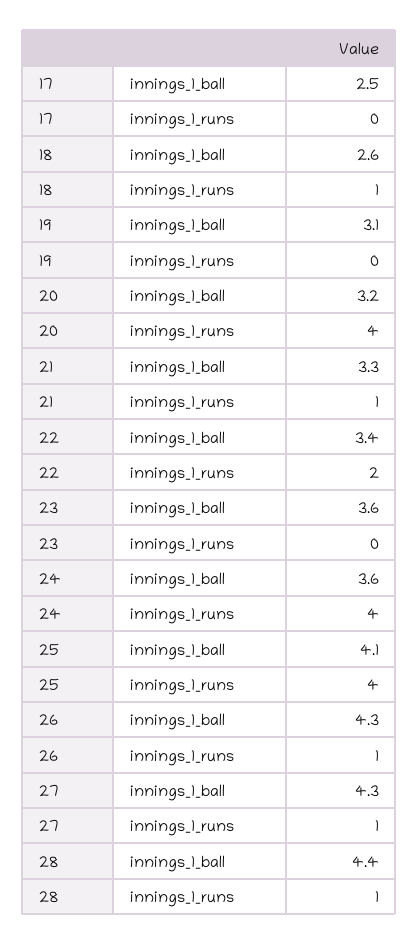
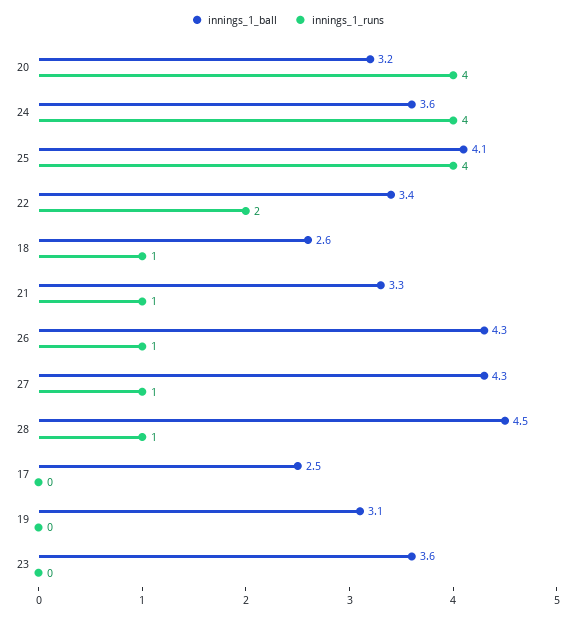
  {
    "innings_1_ball": {
      "17": 2.5,
      "18": 2.6,
      "19": 3.1,
      "20": 3.2,
      "21": 3.3,
      "22": 3.4,
      "23": 3.6,
      "24": 3.6,
      "25": 4.1,
      "26": 4.3,
      "27": 4.3,
-     "28": 4.4
+     "28": 4.5
    },
    "innings_1_runs": {
      "17": 0,
      "18": 1,
      "19": 0,
      "20": 4,
      "21": 1,
      "22": 2,
      "23": 0,
      "24": 4,
      "25": 4,
      "26": 1,
      "27": 1,
      "28": 1
    }
  }

